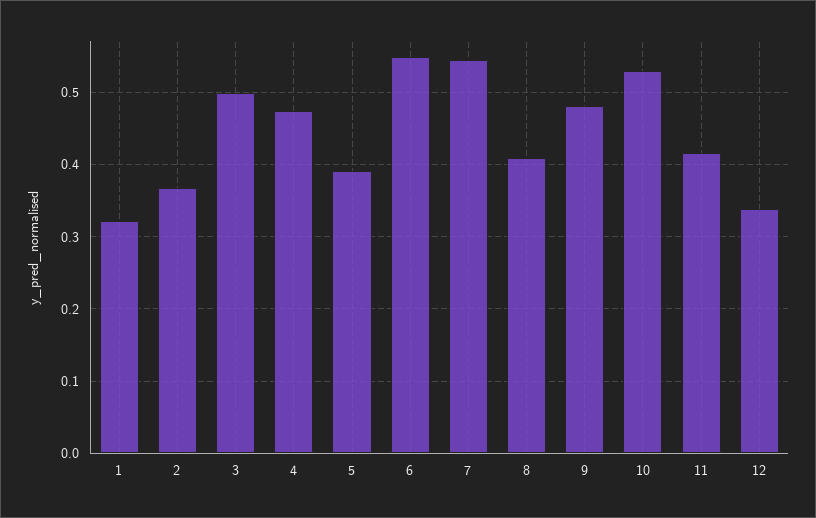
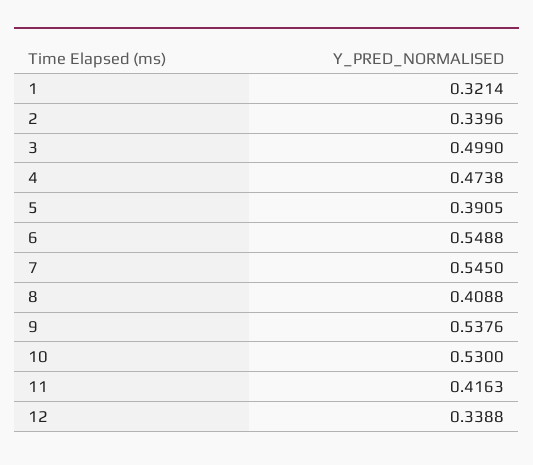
  {
    "1": 0.3214,
-   "2": 0.37,
+   "2": 0.3396,
    "3": 0.499,
    "4": 0.4738,
    "5": 0.3905,
    "6": 0.5488,
    "7": 0.545,
    "8": 0.4088,
-   "9": 0.48,
+   "9": 0.5376,
    "10": 0.53,
    "11": 0.4163,
    "12": 0.3388
  }

